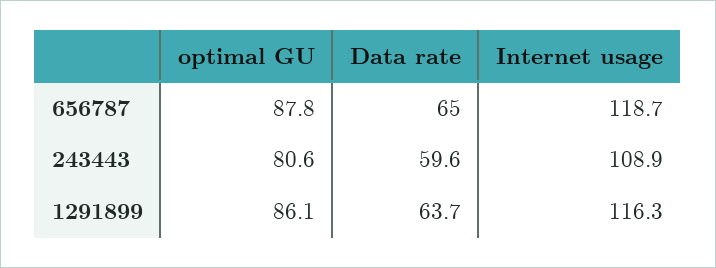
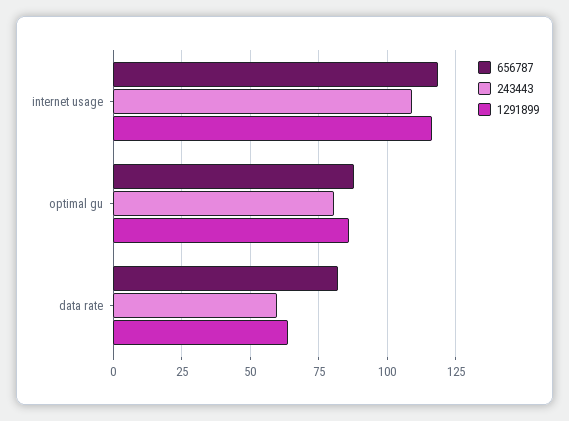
  {
    "656787": {
      "optimal GU": 87.8,
-     "Data rate": 65,
+     "Data rate": 82.5,
      "Internet usage": 118.7
    },
    "243443": {
      "optimal GU": 80.6,
      "Data rate": 59.6,
      "Internet usage": 108.9
    },
    "1291899": {
      "optimal GU": 86.1,
      "Data rate": 63.7,
      "Internet usage": 116.3
    }
  }

